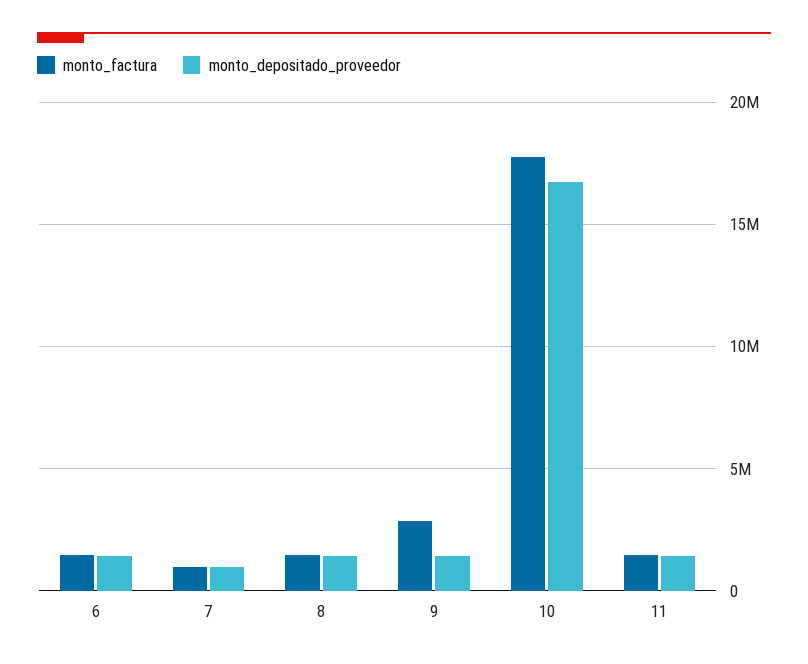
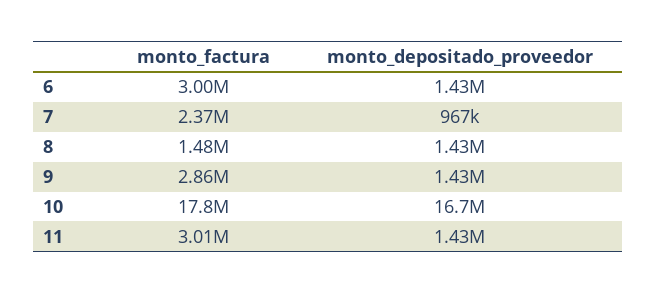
  {
    "monto_factura": {
-     "6": 1500000,
+     "6": 3000000,
-     "7": 1000000,
+     "7": 2370000,
      "8": 1480000,
      "9": 2860000,
      "10": 17800000,
-     "11": 1500000
+     "11": 3010000
    },
    "monto_depositado_proveedor": {
      "6": 1430000,
      "7": 967000,
      "8": 1430000,
      "9": 1430000,
      "10": 16700000,
      "11": 1430000
    }
  }

